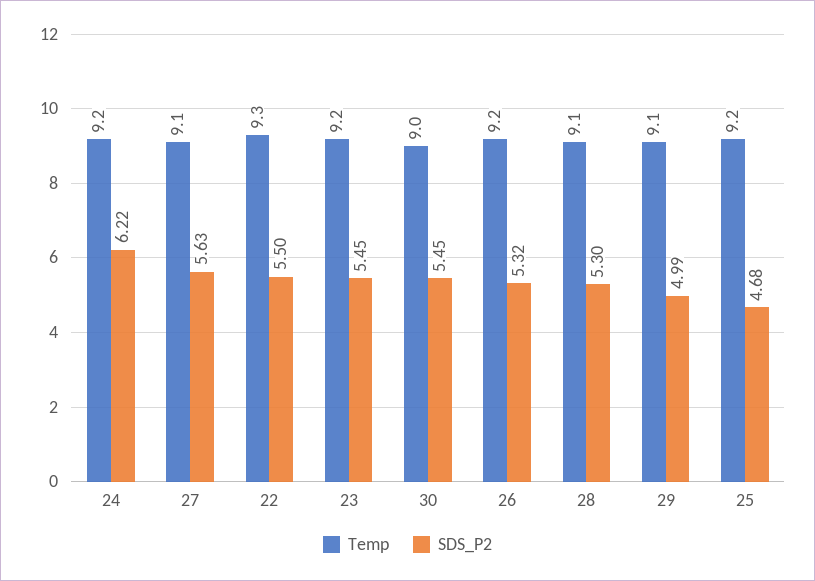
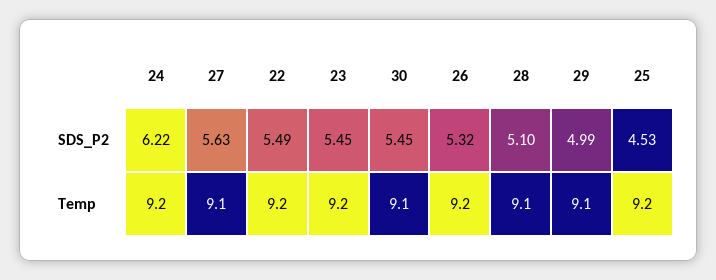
  {
    "Temp": {
      "24": 9.2,
      "27": 9.1,
-     "22": 9.3,
+     "22": 9.2,
      "23": 9.2,
-     "30": 9,
+     "30": 9.1,
      "26": 9.2,
      "28": 9.1,
      "29": 9.1,
      "25": 9.2
    },
    "SDS_P2": {
      "24": 6.22,
      "27": 5.63,
-     "22": 5.5,
+     "22": 5.49,
      "23": 5.45,
      "30": 5.45,
      "26": 5.32,
-     "28": 5.3,
+     "28": 5.1,
      "29": 4.99,
-     "25": 4.68
+     "25": 4.53
    }
  }

